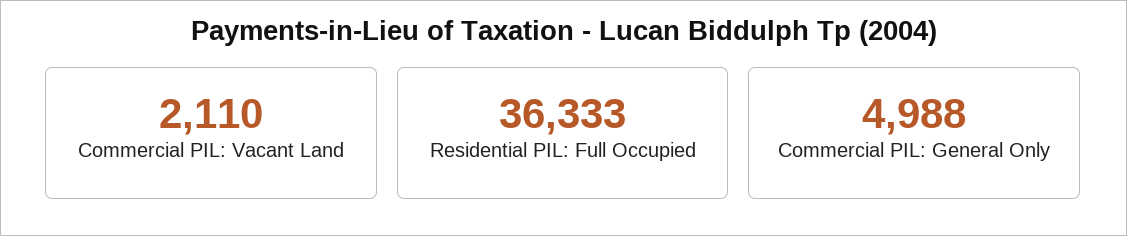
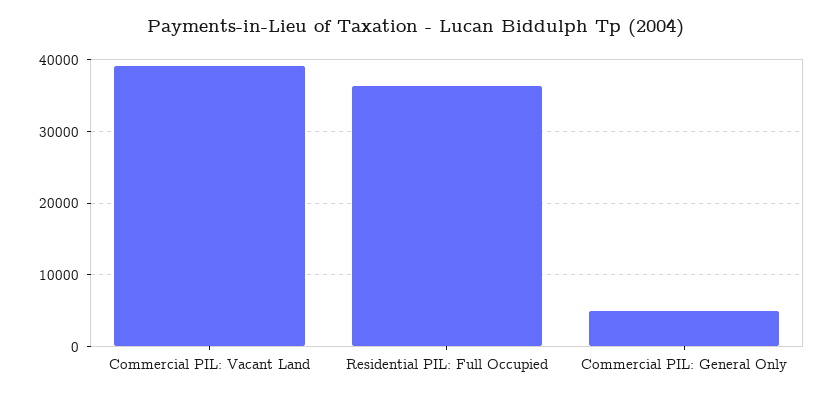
  {
-   "Commercial PIL: Vacant Land": 2110,
+   "Commercial PIL: Vacant Land": 39000,
    "Residential PIL: Full Occupied": 36333,
    "Commercial PIL: General Only": 4988
  }

